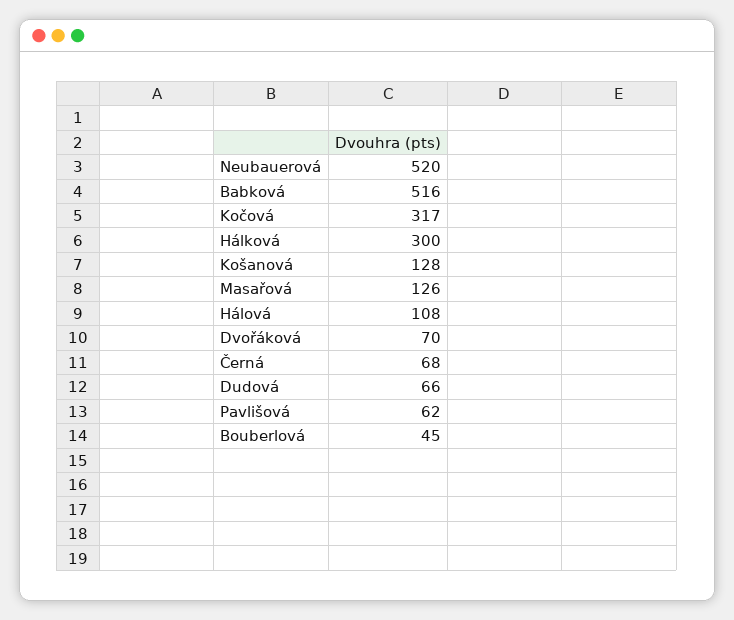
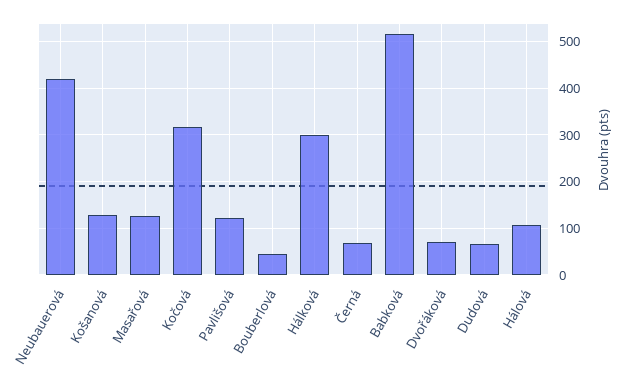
  {
-   "Neubauerová": 520,
+   "Neubauerová": 420,
    "Babková": 516,
    "Kočová": 317,
    "Hálková": 300,
    "Košanová": 128,
    "Masařová": 126,
    "Hálová": 108,
    "Dvořáková": 70,
    "Černá": 68,
    "Dudová": 66,
-   "Pavlišová": 62,
+   "Pavlišová": 120,
    "Bouberlová": 45
  }

